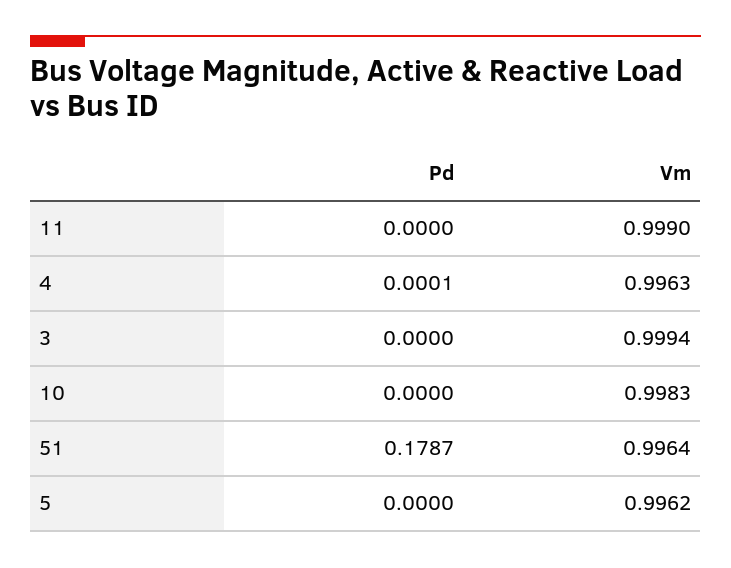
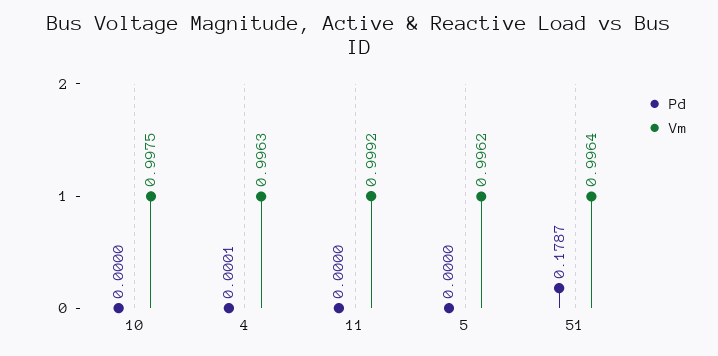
  {
    "Pd": {
      "11": 0,
      "4": 0.0001,
-     "3": 0,
      "10": 0,
      "51": 0.1787,
      "5": 0
    },
    "Vm": {
-     "11": 0.999,
+     "11": 0.9992,
      "4": 0.9963,
-     "3": 0.9994,
-     "10": 0.9983,
+     "10": 0.9975,
      "51": 0.9964,
      "5": 0.9962
    }
  }

